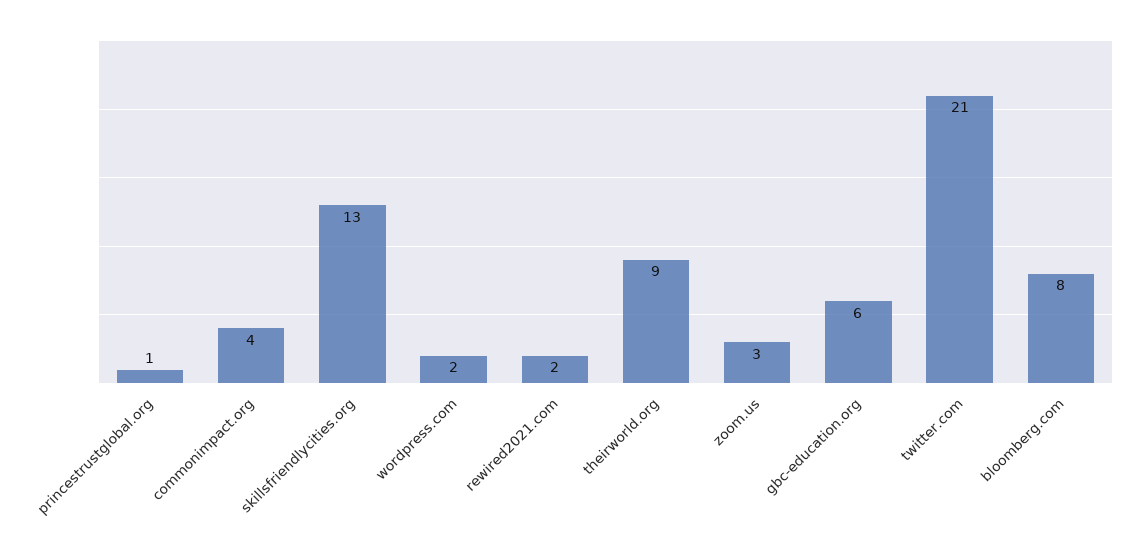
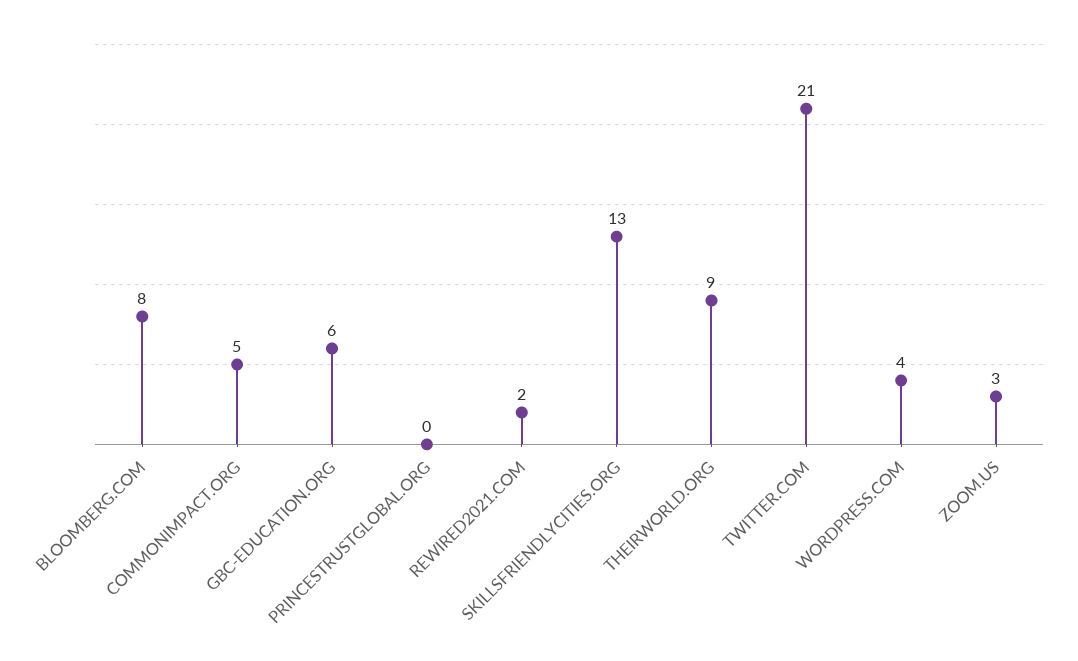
  {
-   "princestrustglobal.org": 1,
+   "princestrustglobal.org": 0,
-   "commonimpact.org": 4,
+   "commonimpact.org": 5,
    "skillsfriendlycities.org": 13,
-   "wordpress.com": 2,
+   "wordpress.com": 4,
    "rewired2021.com": 2,
    "theirworld.org": 9,
    "zoom.us": 3,
    "gbc-education.org": 6,
    "twitter.com": 21,
    "bloomberg.com": 8
  }

